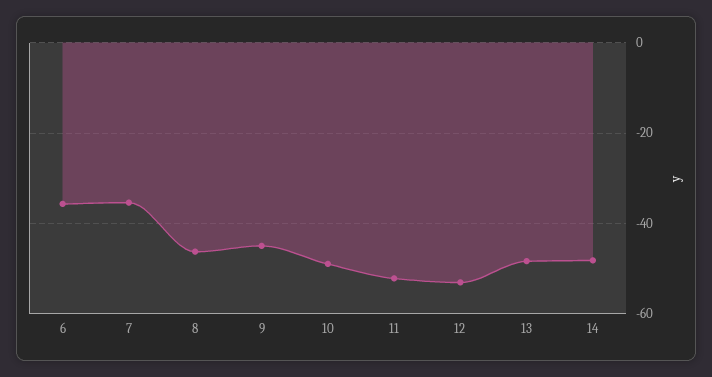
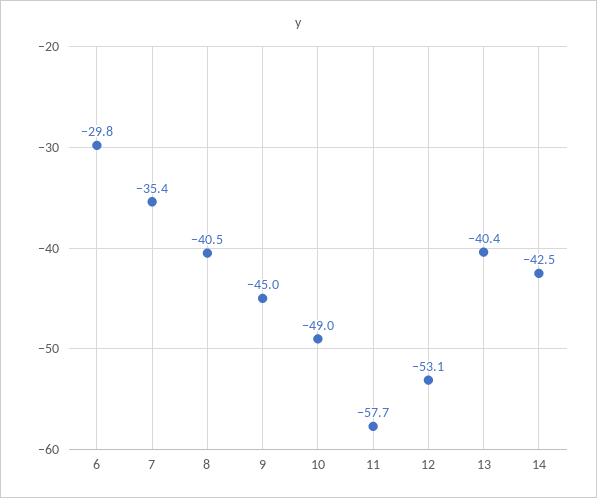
  {
-   "6": -36,
+   "6": -29.8,
    "7": -35.4,
-   "8": -46,
+   "8": -40.5,
    "9": -45,
    "10": -49,
-   "11": -52,
+   "11": -57.7,
    "12": -53.1,
-   "13": -48,
+   "13": -40.4,
-   "14": -48
+   "14": -42.5
  }

